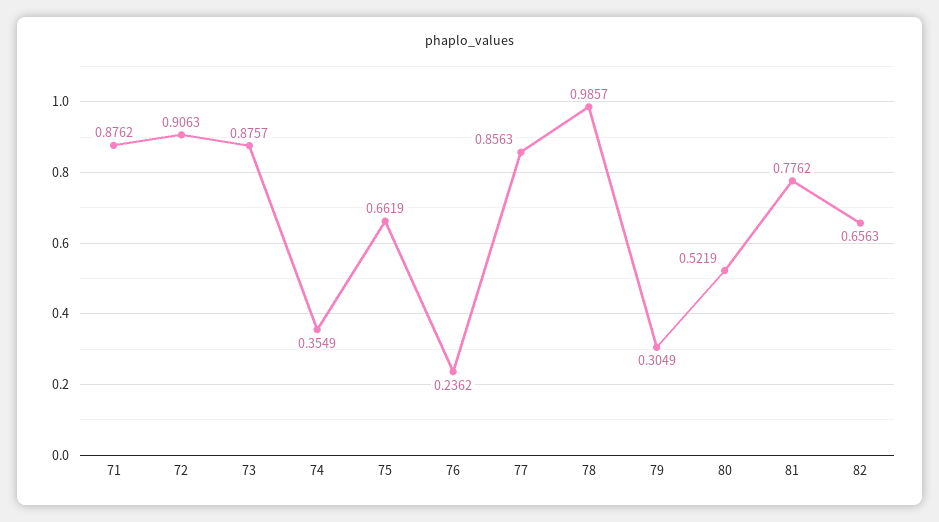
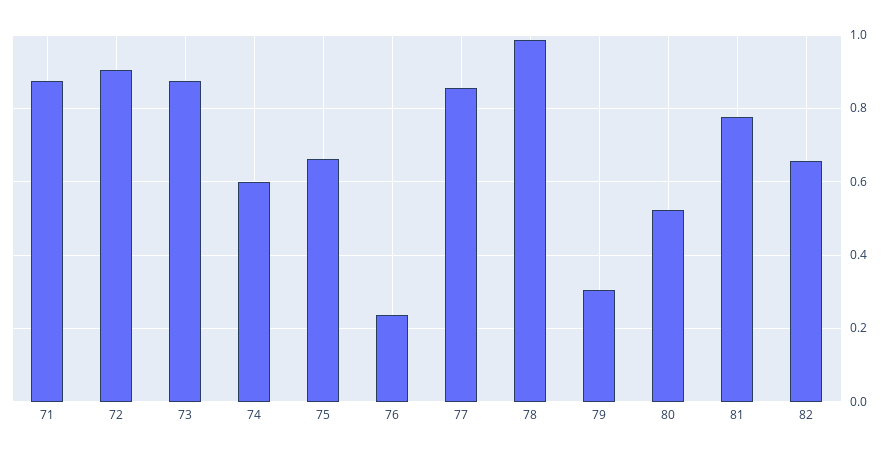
  {
    "71": 0.8762,
    "72": 0.9063,
    "73": 0.8757,
-   "74": 0.3549,
+   "74": 0.6,
    "75": 0.6619,
    "76": 0.2362,
    "77": 0.8563,
    "78": 0.9857,
    "79": 0.3049,
    "80": 0.5219,
    "81": 0.7762,
    "82": 0.6563
  }

